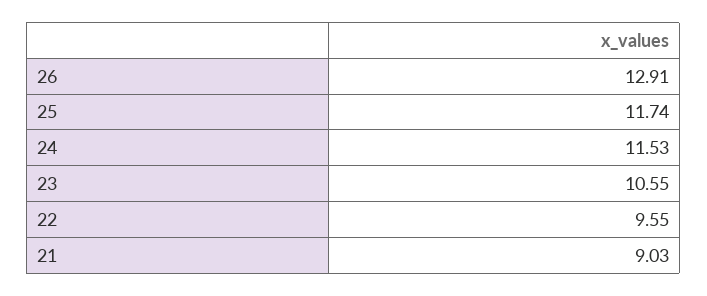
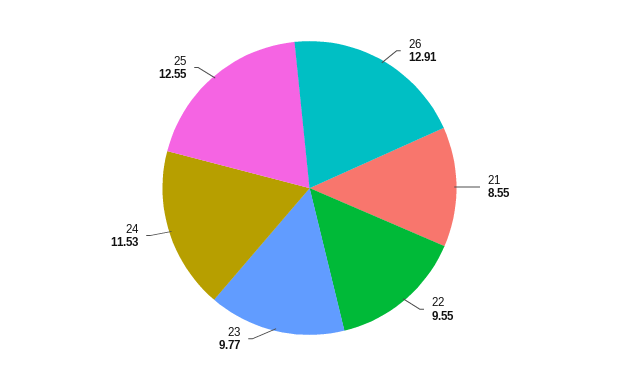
  {
    "26": 12.91,
-   "25": 11.74,
+   "25": 12.55,
    "24": 11.53,
-   "23": 10.55,
+   "23": 9.77,
    "22": 9.55,
-   "21": 9.03
+   "21": 8.55
  }

